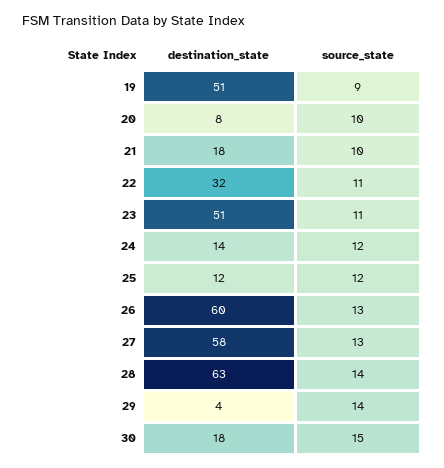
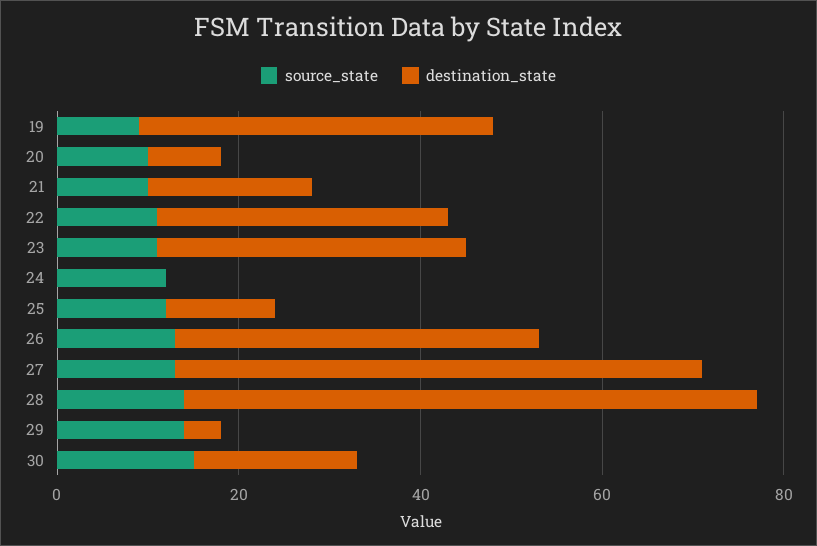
  {
    "destination_state": {
-     "19": 51,
+     "19": 40,
      "20": 8,
      "21": 18,
      "22": 32,
-     "23": 51,
+     "23": 35,
-     "24": 14,
+     "24": 0,
      "25": 12,
-     "26": 60,
+     "26": 40,
      "27": 58,
      "28": 63,
      "29": 4,
      "30": 18
    },
    "source_state": {
      "19": 9,
      "20": 10,
      "21": 10,
      "22": 11,
      "23": 11,
      "24": 12,
      "25": 12,
      "26": 13,
      "27": 13,
      "28": 14,
      "29": 14,
      "30": 15
    }
  }

